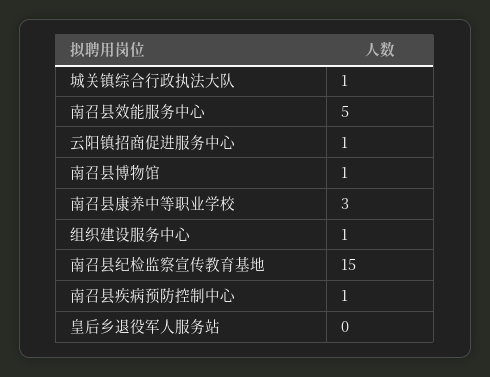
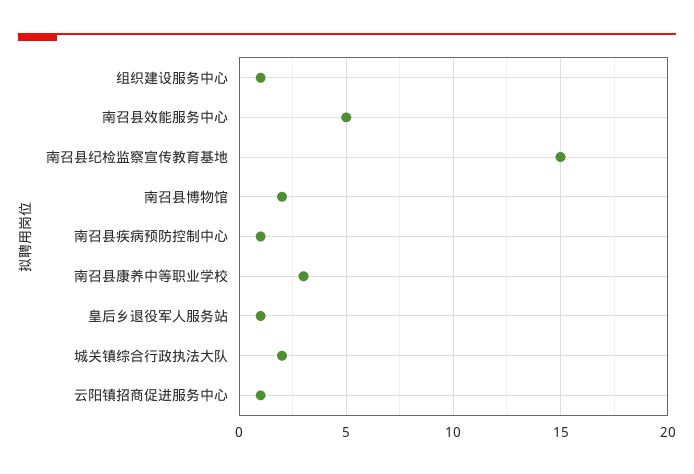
  {
-   "城关镇综合行政执法大队": 1,
+   "城关镇综合行政执法大队": 2,
    "南召县效能服务中心": 5,
    "云阳镇招商促进服务中心": 1,
-   "南召县博物馆": 1,
+   "南召县博物馆": 2,
    "南召县康养中等职业学校": 3,
    "组织建设服务中心": 1,
    "南召县纪检监察宣传教育基地": 15,
    "南召县疾病预防控制中心": 1,
-   "皇后乡退役军人服务站": 0
+   "皇后乡退役军人服务站": 1
  }

